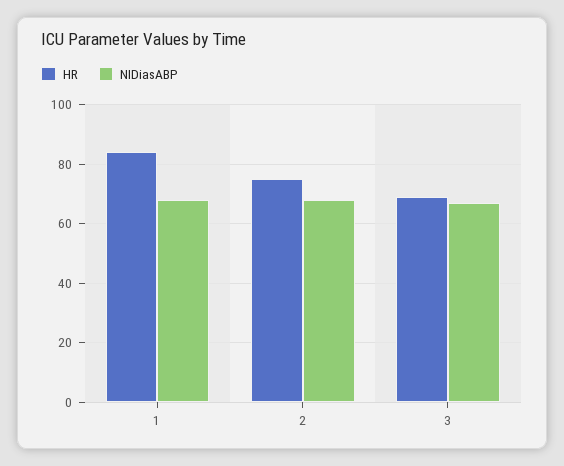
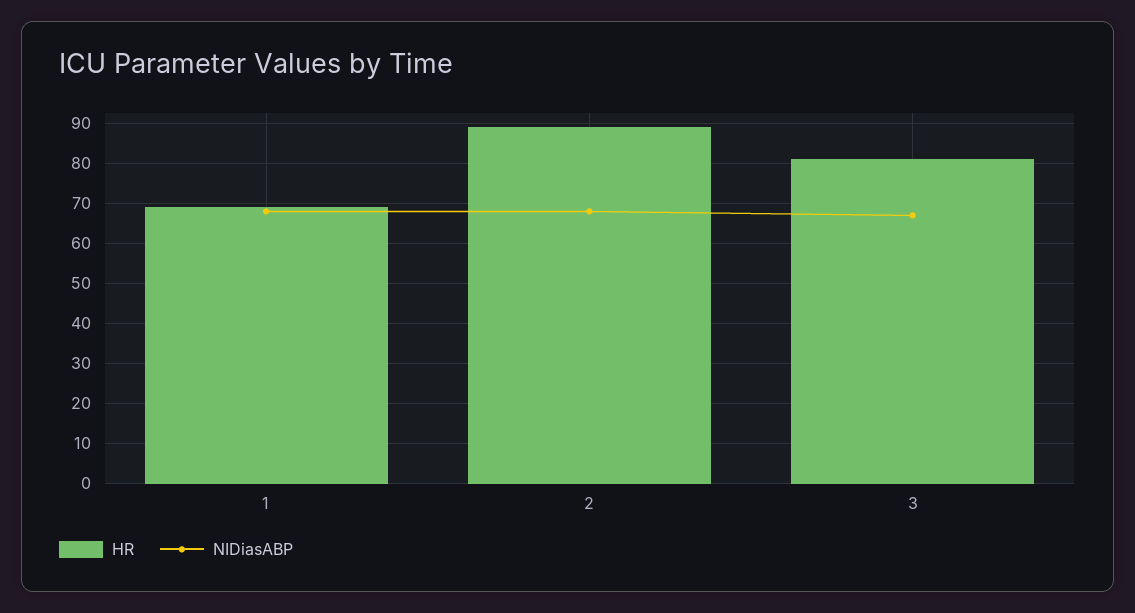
  {
    "HR": {
-     "1": 85,
+     "1": 70,
-     "2": 75,
+     "2": 90,
-     "3": 70
+     "3": 80
    },
    "NIDiasABP": {
      "1": 70,
      "2": 70,
      "3": 65
    }
  }

